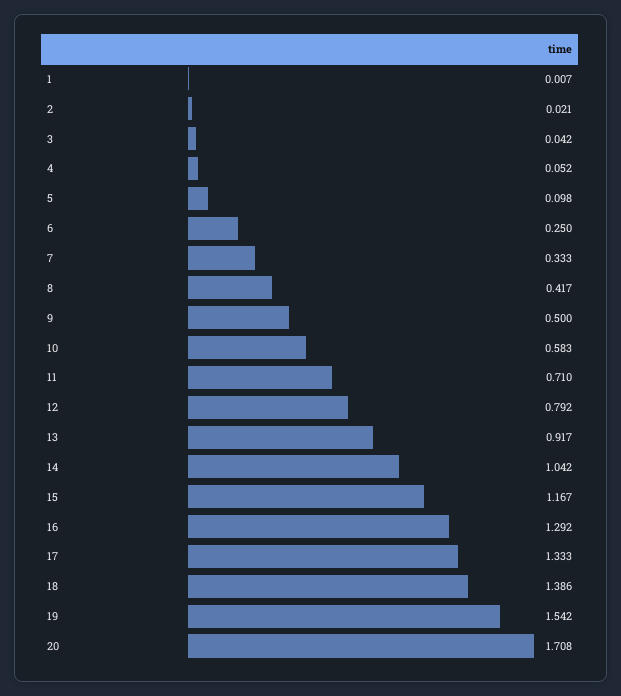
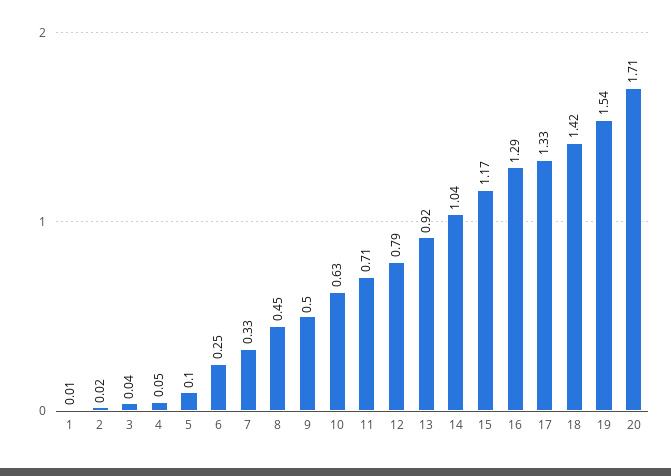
  {
    "1": 0.007,
    "2": 0.021,
    "3": 0.042,
    "4": 0.052,
    "5": 0.098,
    "6": 0.25,
    "7": 0.333,
-   "8": 0.417,
+   "8": 0.45,
    "9": 0.5,
-   "10": 0.583,
+   "10": 0.63,
    "11": 0.71,
    "12": 0.792,
    "13": 0.917,
    "14": 1.042,
    "15": 1.167,
    "16": 1.292,
    "17": 1.333,
-   "18": 1.386,
+   "18": 1.42,
    "19": 1.542,
    "20": 1.708
  }

